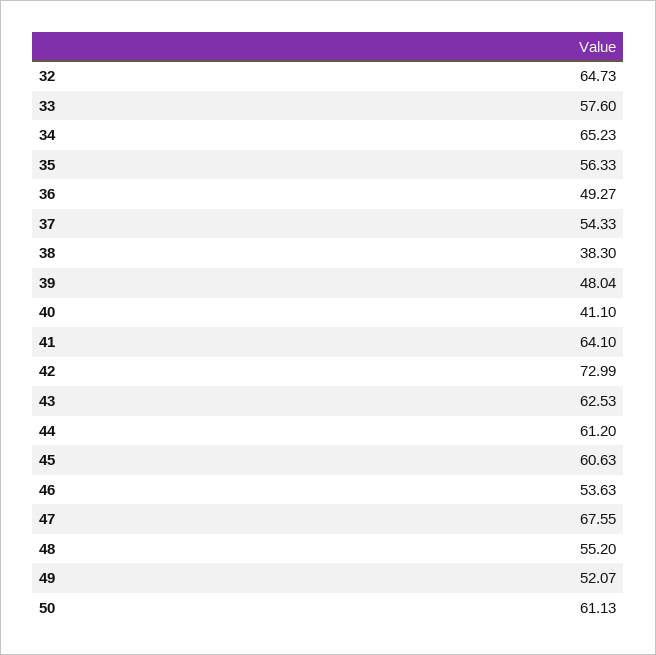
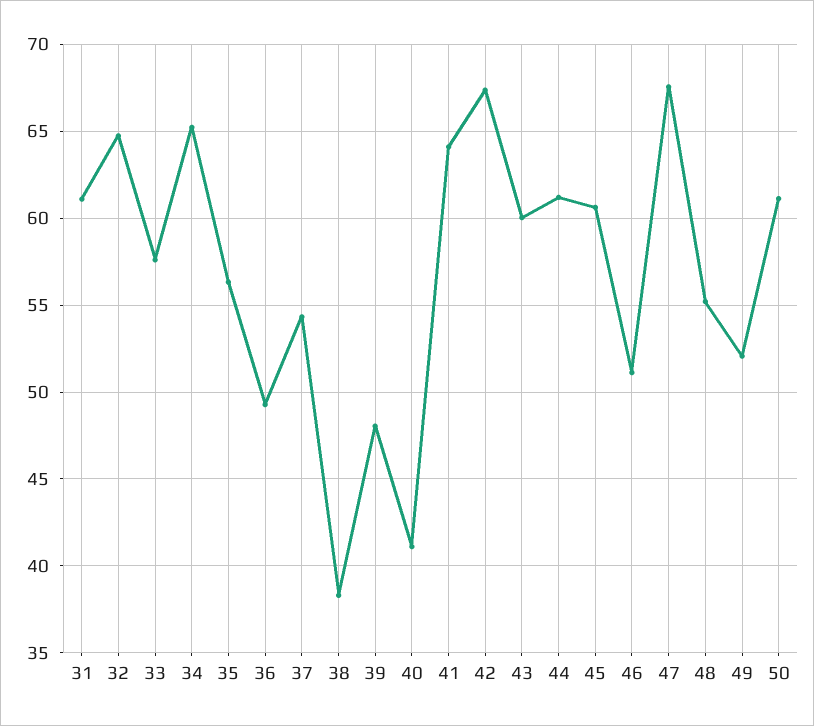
  {
    "32": 64.73,
    "33": 57.6,
    "34": 65.23,
    "35": 56.33,
    "36": 49.27,
    "37": 54.33,
    "38": 38.3,
    "39": 48.04,
    "40": 41.1,
    "41": 64.1,
-   "42": 72.99,
+   "42": 67.5,
-   "43": 62.53,
+   "43": 60,
    "44": 61.2,
    "45": 60.63,
-   "46": 53.63,
+   "46": 51,
    "47": 67.55,
    "48": 55.2,
    "49": 52.07,
-   "50": 61.13
+   "50": 61.13,
+   "31": 61
  }

